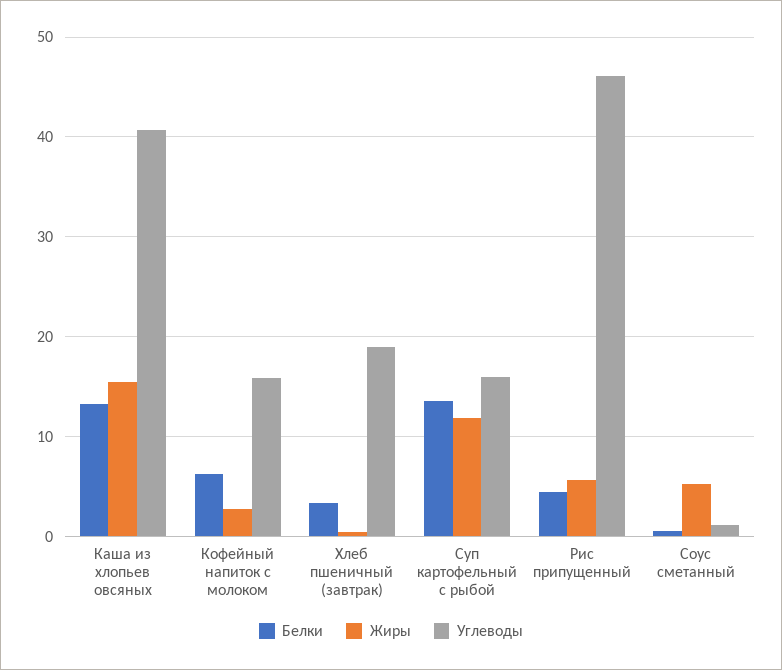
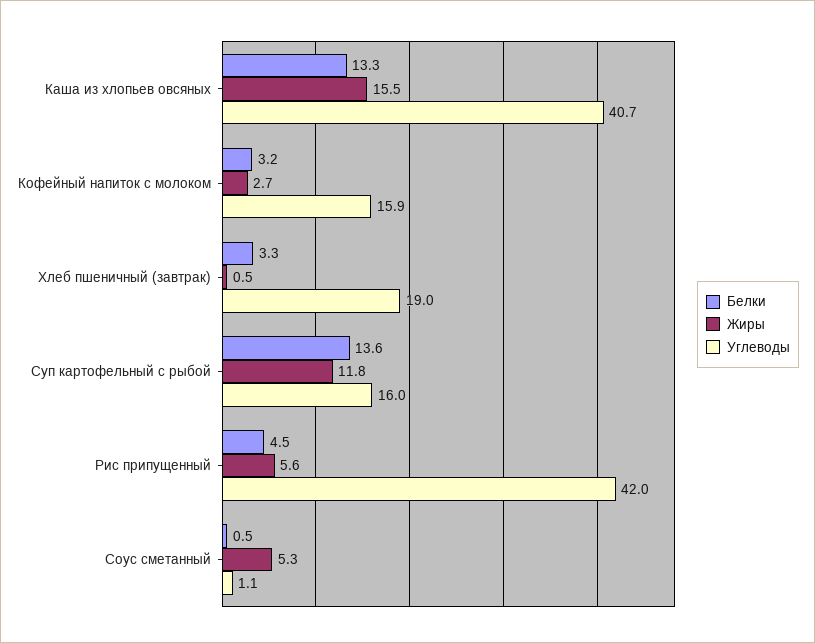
  {
    "Белки": {
      "Каша из хлопьев овсяных": 13.3,
-     "Кофейный напиток с молоком": 6,
+     "Кофейный напиток с молоком": 3.2,
      "Хлеб пшеничный (завтрак)": 3.3,
      "Суп картофельный с рыбой": 13.6,
      "Рис припущенный": 4.5,
      "Соус сметанный": 0.5
    },
    "Жиры": {
      "Каша из хлопьев овсяных": 15.5,
      "Кофейный напиток с молоком": 2.7,
      "Хлеб пшеничный (завтрак)": 0.5,
      "Суп картофельный с рыбой": 11.8,
      "Рис припущенный": 5.6,
      "Соус сметанный": 5.3
    },
    "Углеводы": {
      "Каша из хлопьев овсяных": 40.7,
      "Кофейный напиток с молоком": 15.9,
      "Хлеб пшеничный (завтрак)": 19,
      "Суп картофельный с рыбой": 16,
-     "Рис припущенный": 46,
+     "Рис припущенный": 42,
      "Соус сметанный": 1.1
    }
  }

